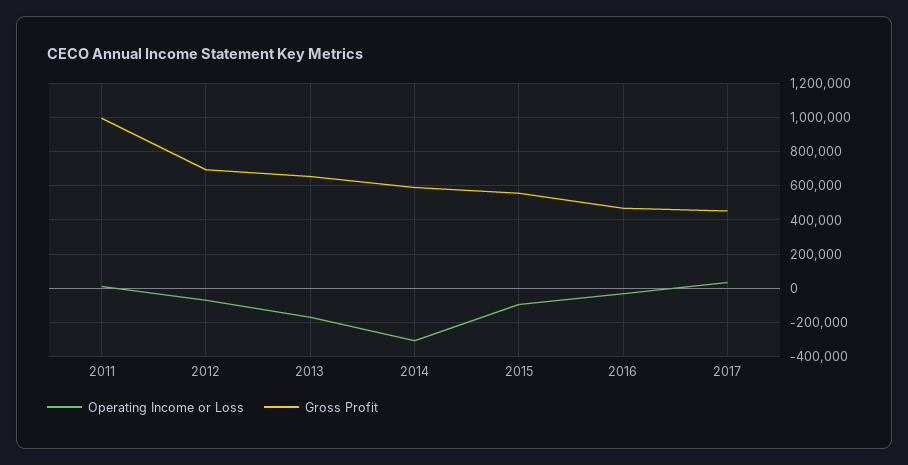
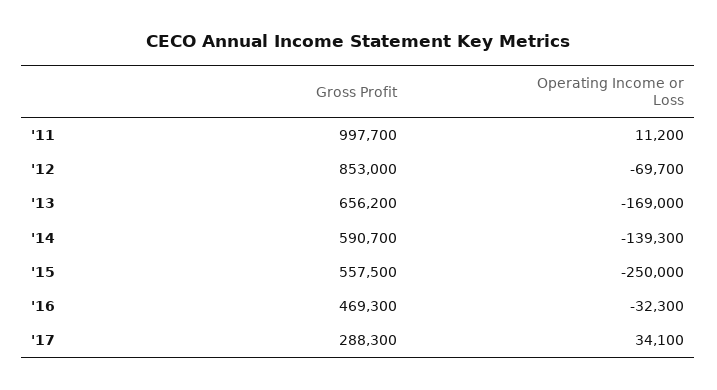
  {
    "Operating Income or Loss": {
      "2011": 11200,
      "2012": -69700,
      "2013": -169000,
-     "2014": -300000,
+     "2014": -139300,
-     "2015": -100000,
+     "2015": -250000,
      "2016": -32300,
      "2017": 34100
    },
    "Gross Profit": {
      "2011": 997700,
-     "2012": 700000,
+     "2012": 853000,
      "2013": 656200,
      "2014": 590700,
      "2015": 557500,
      "2016": 469300,
-     "2017": 450000
+     "2017": 288300
    }
  }

